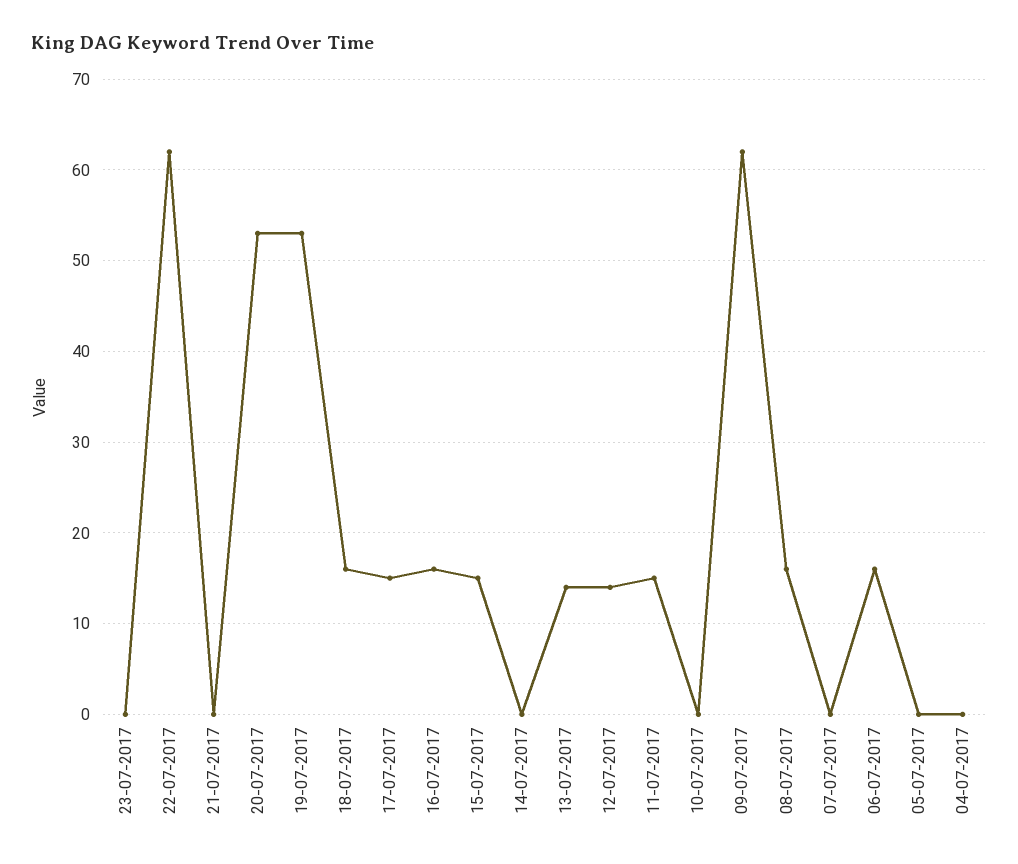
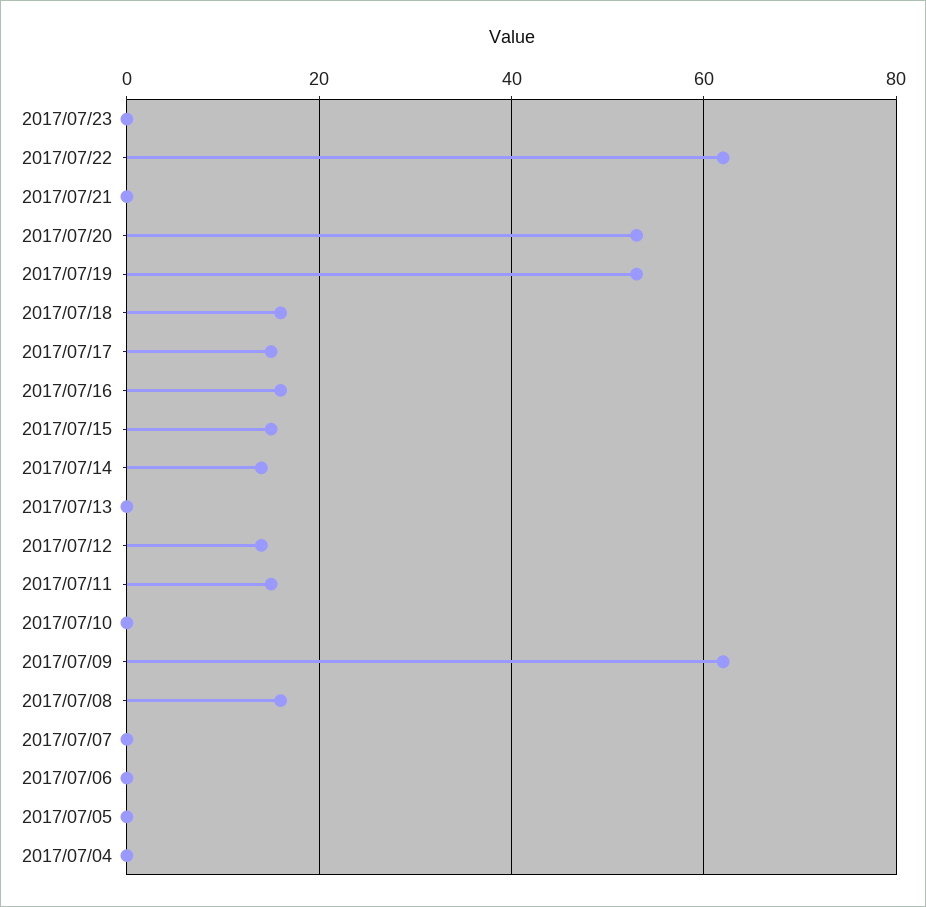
  {
    "23-07-2017": 0,
    "22-07-2017": 62,
    "21-07-2017": 0,
    "20-07-2017": 53,
    "19-07-2017": 53,
    "18-07-2017": 16,
    "17-07-2017": 15,
    "16-07-2017": 16,
    "15-07-2017": 15,
-   "14-07-2017": 0,
+   "14-07-2017": 15,
-   "13-07-2017": 14,
+   "13-07-2017": 0,
    "12-07-2017": 14,
    "11-07-2017": 15,
    "10-07-2017": 0,
    "09-07-2017": 62,
    "08-07-2017": 16,
    "07-07-2017": 0,
-   "06-07-2017": 16,
+   "06-07-2017": 0,
    "05-07-2017": 0,
    "04-07-2017": 0
  }

